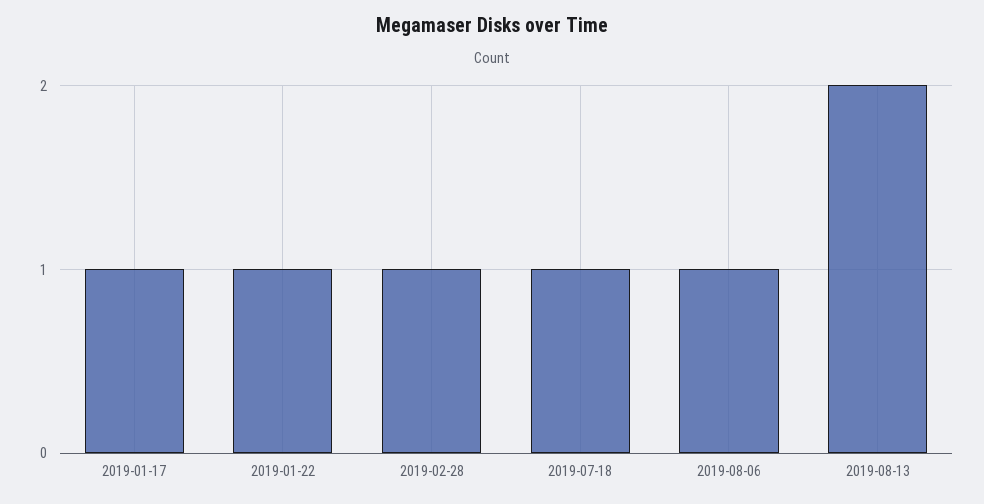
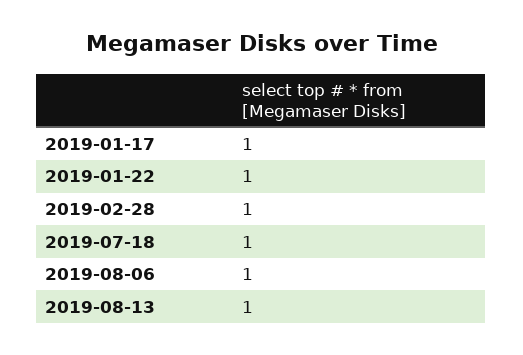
  {
    "2019-01-17": 1,
    "2019-01-22": 1,
    "2019-02-28": 1,
    "2019-07-18": 1,
    "2019-08-06": 1,
-   "2019-08-13": 2
+   "2019-08-13": 1
  }

